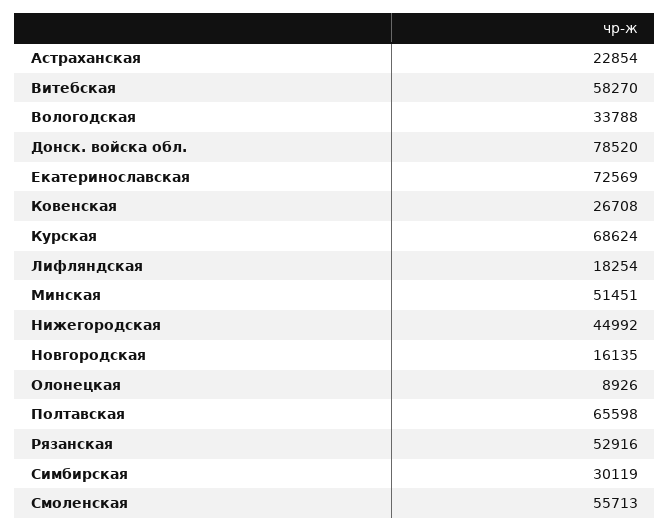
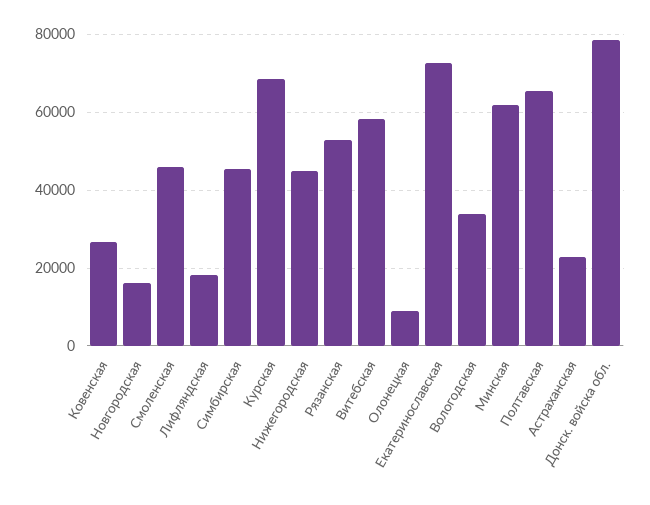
  {
    "Астраханская": 22854,
    "Витебская": 58270,
    "Вологодская": 33788,
    "Донск. войска обл.": 78520,
    "Екатеринославская": 72569,
    "Ковенская": 26708,
    "Курская": 68624,
    "Лифляндская": 18254,
-   "Минская": 51451,
+   "Минская": 62000,
    "Нижегородская": 44992,
    "Новгородская": 16135,
    "Олонецкая": 8926,
    "Полтавская": 65598,
    "Рязанская": 52916,
-   "Симбирская": 30119,
+   "Симбирская": 46000,
-   "Смоленская": 55713
+   "Смоленская": 46000
  }

